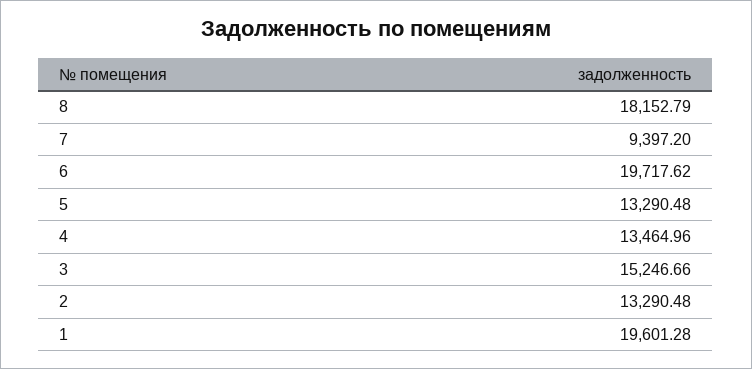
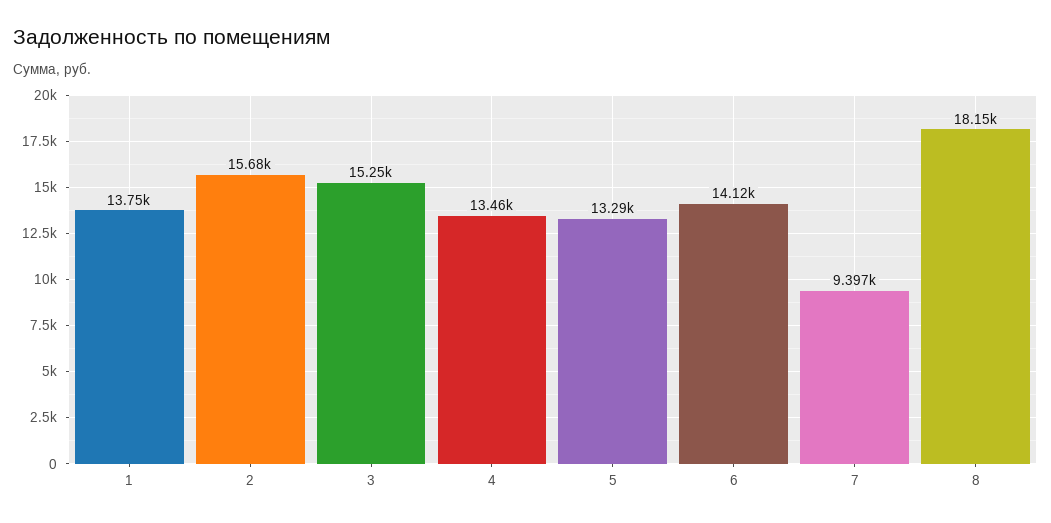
  {
    "8": 18152.79,
    "7": 9397.2,
-   "6": 19717.62,
+   "6": 14120,
    "5": 13290.48,
    "4": 13464.96,
    "3": 15246.66,
-   "2": 13290.48,
+   "2": 15680,
-   "1": 19601.28
+   "1": 13750
  }

